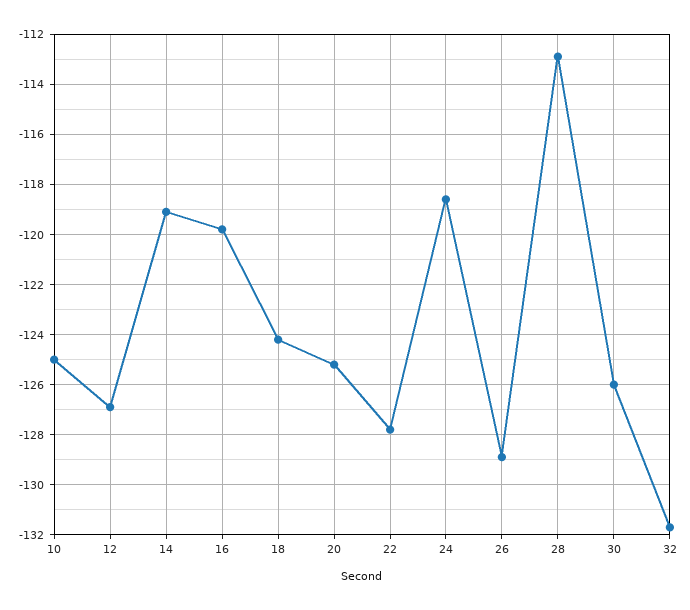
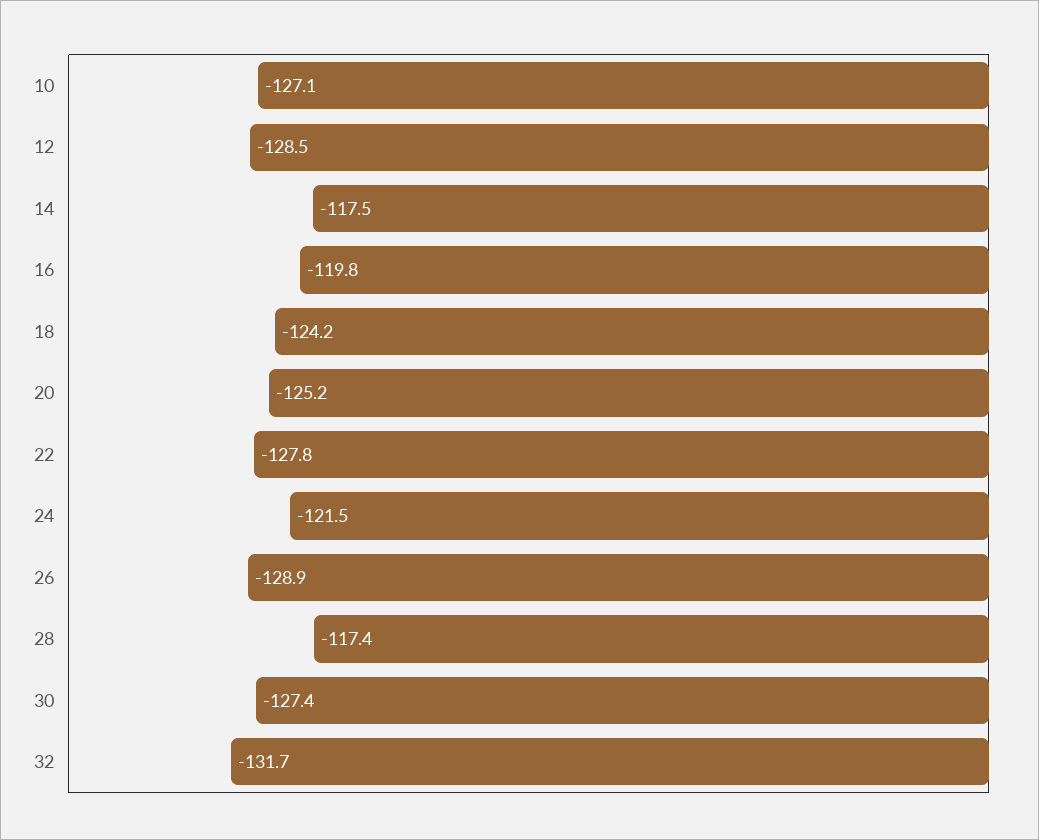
  {
-   "10": -125,
+   "10": -127.1,
-   "12": -127,
+   "12": -128.5,
-   "14": -119,
+   "14": -117.5,
    "16": -119.8,
    "18": -124.2,
    "20": -125.2,
    "22": -127.8,
-   "24": -118.5,
+   "24": -121.5,
    "26": -128.9,
-   "28": -113,
+   "28": -117.4,
-   "30": -126,
+   "30": -127.4,
    "32": -131.7
  }

